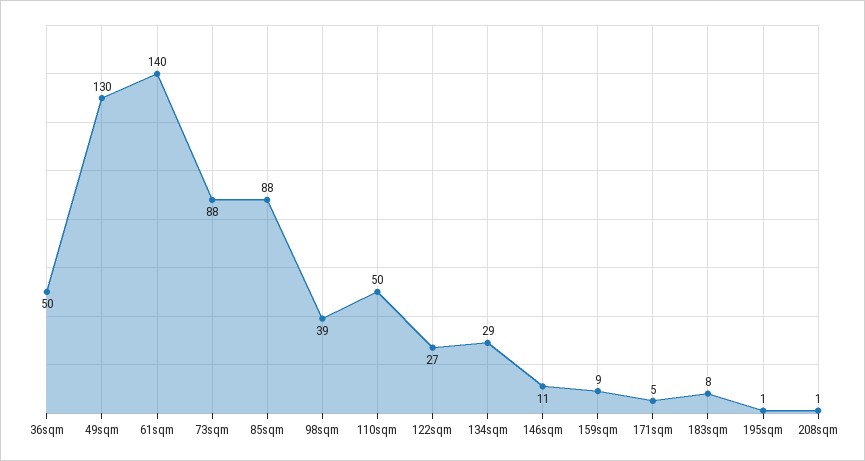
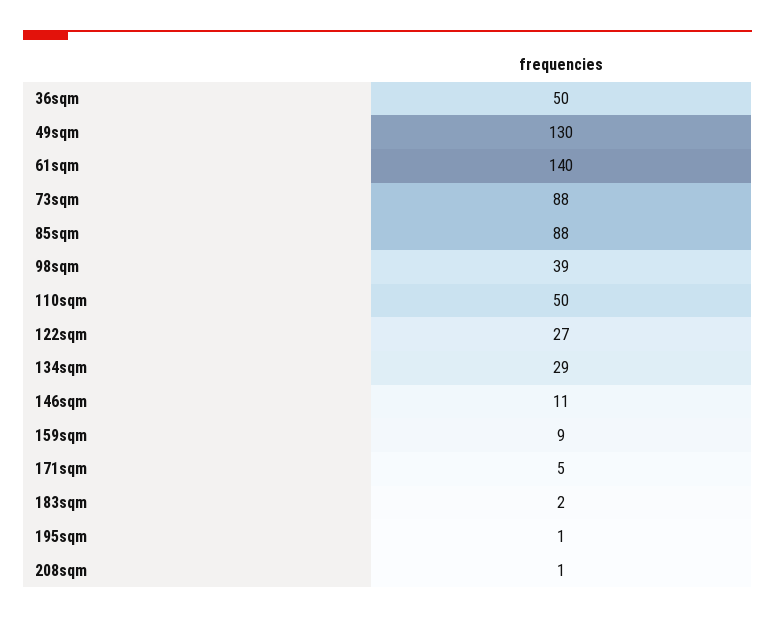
  {
    "36sqm": 50,
    "49sqm": 130,
    "61sqm": 140,
    "73sqm": 88,
    "85sqm": 88,
    "98sqm": 39,
    "110sqm": 50,
    "122sqm": 27,
    "134sqm": 29,
    "146sqm": 11,
    "159sqm": 9,
    "171sqm": 5,
-   "183sqm": 8,
+   "183sqm": 2,
    "195sqm": 1,
    "208sqm": 1
  }

